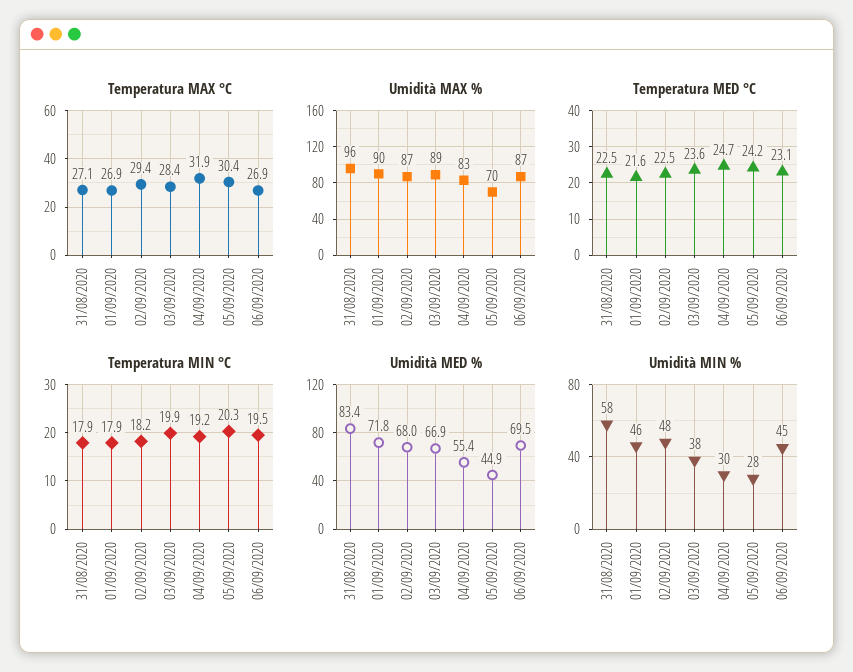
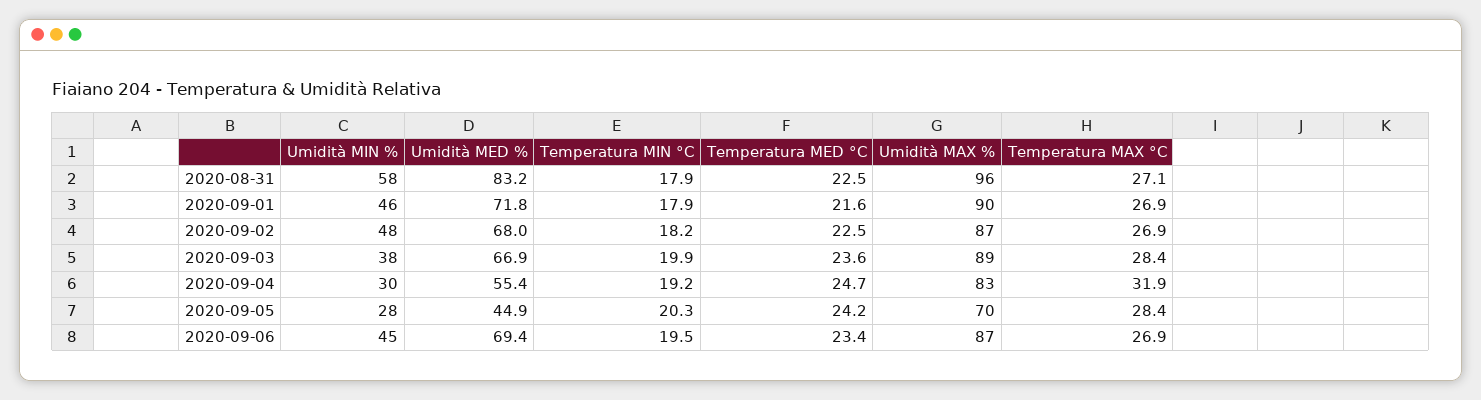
  {
    "Temperatura MAX °C": {
      "31/08/2020": 27.1,
      "01/09/2020": 26.9,
-     "02/09/2020": 29.4,
+     "02/09/2020": 26.9,
      "03/09/2020": 28.4,
      "04/09/2020": 31.9,
-     "05/09/2020": 30.4,
+     "05/09/2020": 28.4,
      "06/09/2020": 26.9
    },
    "Umidità MAX %": {
      "31/08/2020": 96,
      "01/09/2020": 90,
      "02/09/2020": 87,
      "03/09/2020": 89,
      "04/09/2020": 83,
      "05/09/2020": 70,
      "06/09/2020": 87
    },
    "Temperatura MED °C": {
      "31/08/2020": 22.5,
      "01/09/2020": 21.6,
      "02/09/2020": 22.5,
      "03/09/2020": 23.6,
      "04/09/2020": 24.7,
      "05/09/2020": 24.2,
-     "06/09/2020": 23.1
+     "06/09/2020": 23.4
    },
    "Temperatura MIN °C": {
      "31/08/2020": 17.9,
      "01/09/2020": 17.9,
      "02/09/2020": 18.2,
      "03/09/2020": 19.9,
      "04/09/2020": 19.2,
      "05/09/2020": 20.3,
      "06/09/2020": 19.5
    },
    "Umidità MED %": {
-     "31/08/2020": 83.4,
+     "31/08/2020": 83.2,
      "01/09/2020": 71.8,
      "02/09/2020": 68,
      "03/09/2020": 66.9,
      "04/09/2020": 55.4,
      "05/09/2020": 44.9,
-     "06/09/2020": 69.5
+     "06/09/2020": 69.4
    },
    "Umidità MIN %": {
      "31/08/2020": 58,
      "01/09/2020": 46,
      "02/09/2020": 48,
      "03/09/2020": 38,
      "04/09/2020": 30,
      "05/09/2020": 28,
      "06/09/2020": 45
    }
  }

